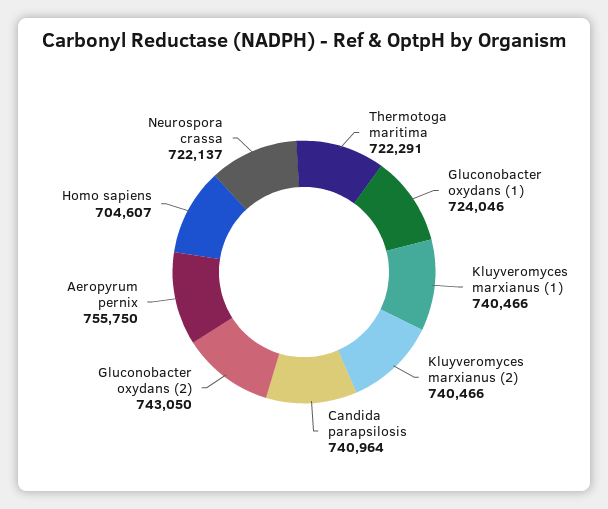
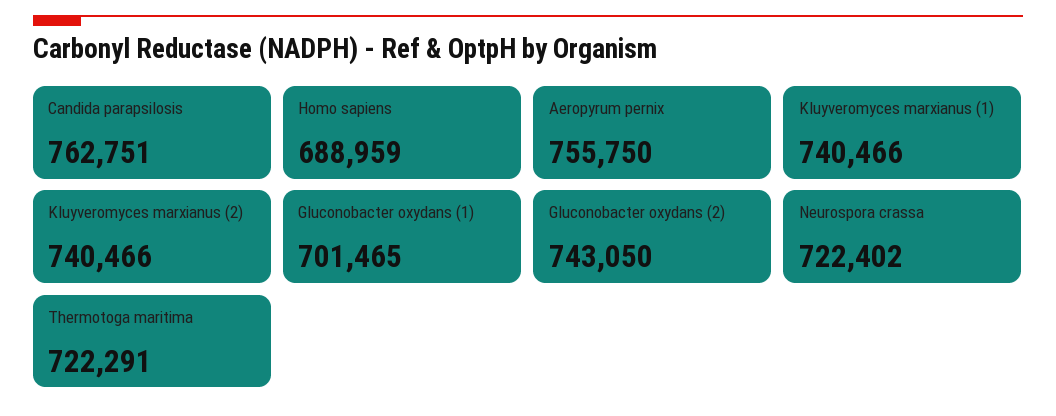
  {
    "Thermotoga maritima": 722291,
-   "Gluconobacter oxydans (1)": 724046,
+   "Gluconobacter oxydans (1)": 701465,
    "Kluyveromyces marxianus (1)": 740466,
    "Kluyveromyces marxianus (2)": 740466,
-   "Candida parapsilosis": 740964,
+   "Candida parapsilosis": 762751,
    "Gluconobacter oxydans (2)": 743050,
    "Aeropyrum pernix": 755750,
-   "Homo sapiens": 704607,
+   "Homo sapiens": 688959,
-   "Neurospora crassa": 722137
+   "Neurospora crassa": 722402
  }

